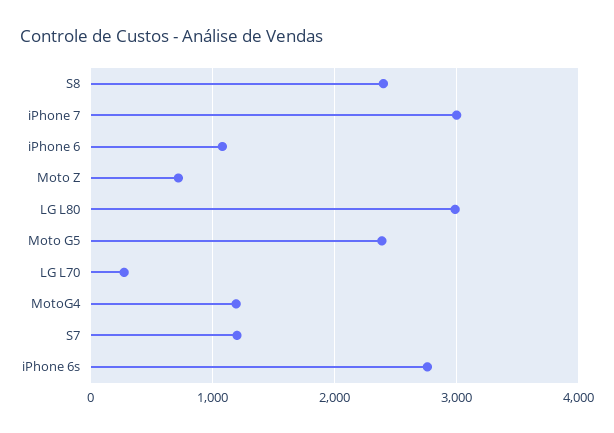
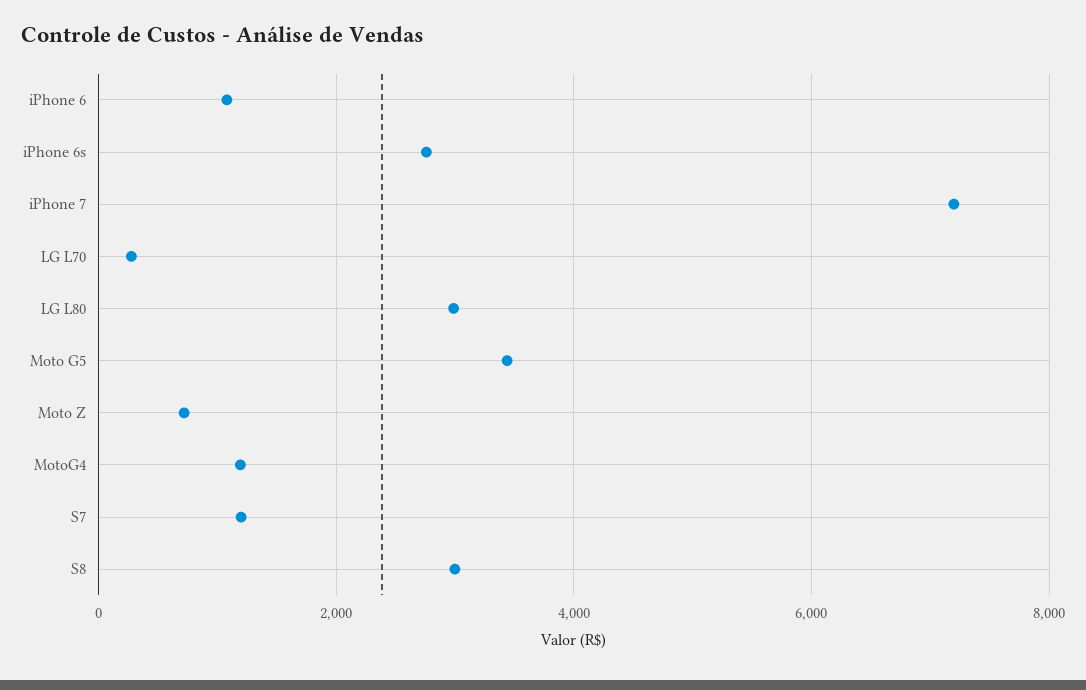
  {
-   "S8": 2400,
+   "S8": 3000,
-   "iPhone 7": 3000,
+   "iPhone 7": 7200,
    "iPhone 6": 1100,
    "Moto Z": 700,
    "LG L80": 3000,
-   "Moto G5": 2400,
+   "Moto G5": 3400,
    "LG L70": 300,
    "MotoG4": 1200,
    "S7": 1200,
    "iPhone 6s": 2800
  }

